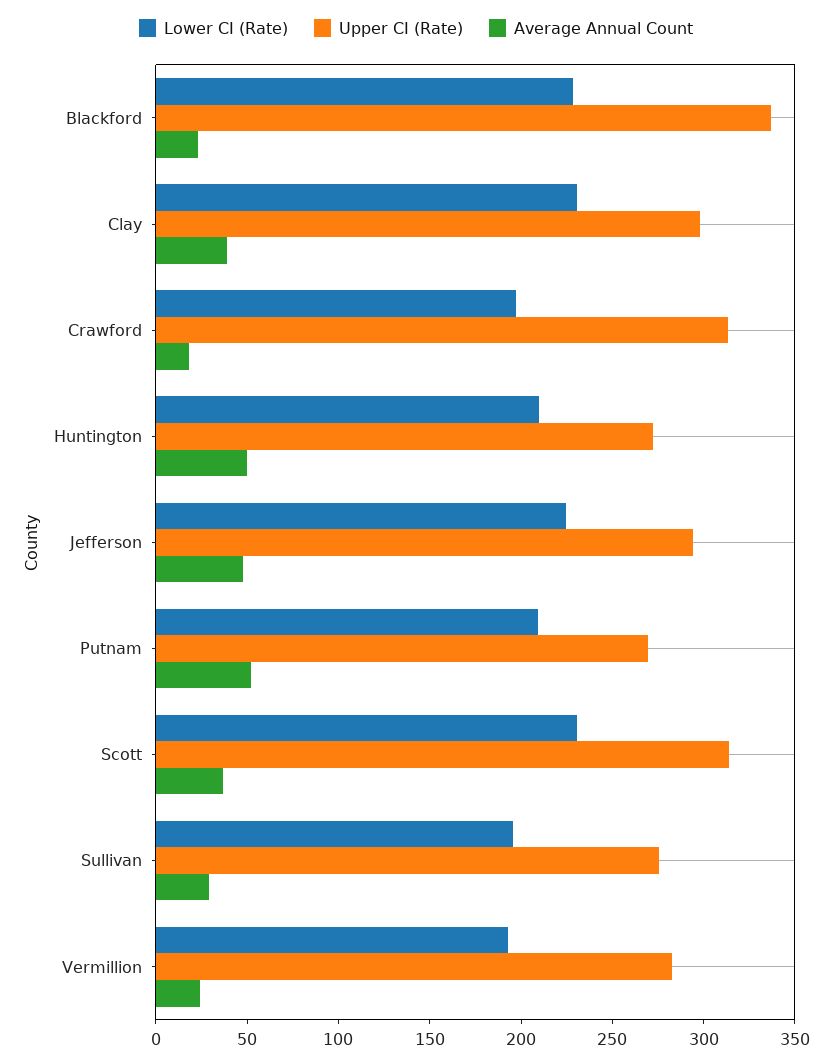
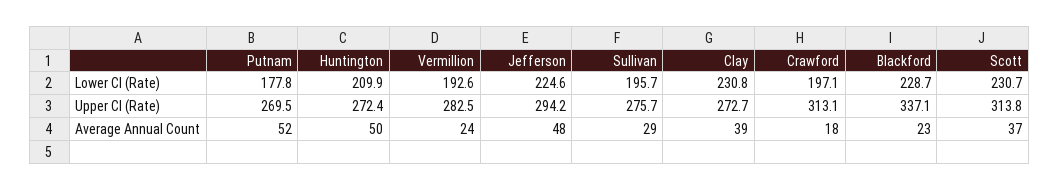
  {
    "Lower CI (Rate)": {
      "Blackford": 228.7,
      "Clay": 230.8,
      "Crawford": 197.1,
      "Huntington": 209.9,
      "Jefferson": 224.6,
-     "Putnam": 210,
+     "Putnam": 177.8,
      "Scott": 230.7,
      "Sullivan": 195.7,
      "Vermillion": 192.6
    },
    "Upper CI (Rate)": {
      "Blackford": 337.1,
-     "Clay": 300,
+     "Clay": 272.7,
      "Crawford": 313.1,
      "Huntington": 272.4,
      "Jefferson": 294.2,
      "Putnam": 269.5,
      "Scott": 313.8,
      "Sullivan": 275.7,
      "Vermillion": 282.5
    },
    "Average Annual Count": {
      "Blackford": 23,
      "Clay": 39,
      "Crawford": 18,
      "Huntington": 50,
      "Jefferson": 48,
      "Putnam": 52,
      "Scott": 37,
      "Sullivan": 29,
      "Vermillion": 24
    }
  }

